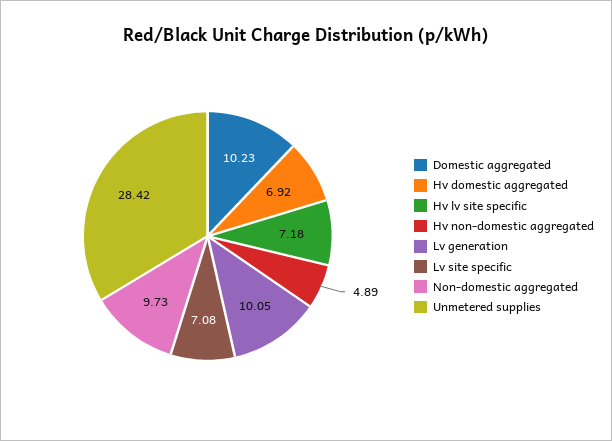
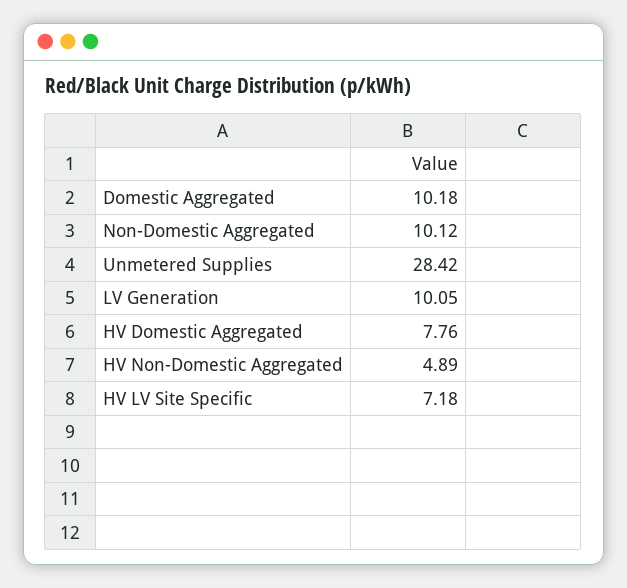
  {
-   "Domestic aggregated": 10.23,
+   "Domestic aggregated": 10.18,
-   "Hv domestic aggregated": 6.92,
+   "Hv domestic aggregated": 7.76,
    "Hv lv site specific": 7.18,
    "Hv non-domestic aggregated": 4.89,
    "Lv generation": 10.05,
-   "Lv site specific": 7.08,
-   "Non-domestic aggregated": 9.73,
+   "Non-domestic aggregated": 10.12,
    "Unmetered supplies": 28.42
  }

